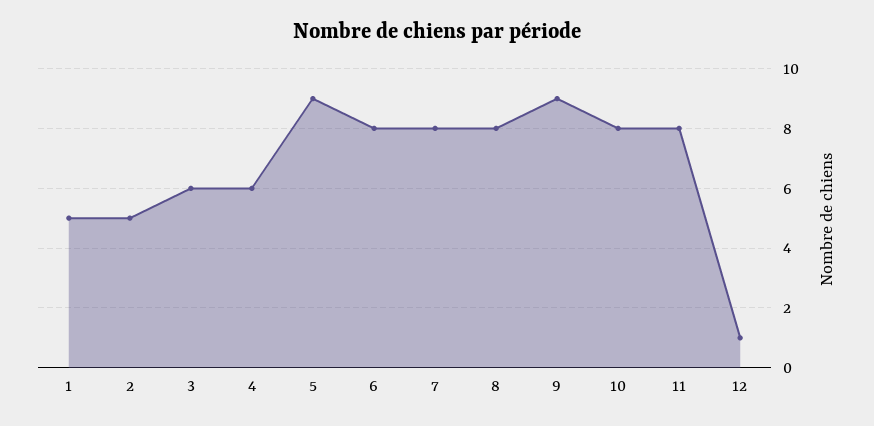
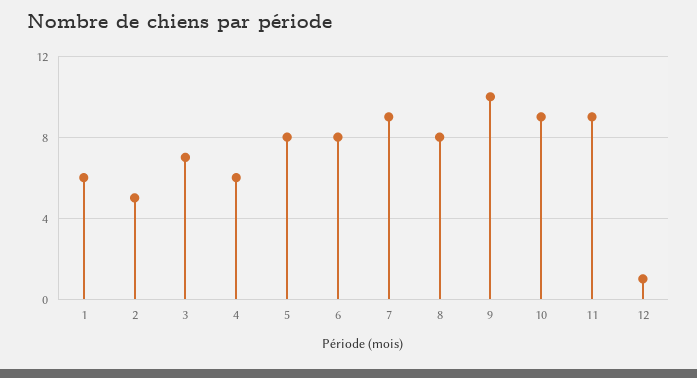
  {
-   "1": 5,
+   "1": 6,
    "2": 5,
-   "3": 6,
+   "3": 7,
    "4": 6,
-   "5": 9,
+   "5": 8,
    "6": 8,
-   "7": 8,
+   "7": 9,
    "8": 8,
-   "9": 9,
+   "9": 10,
-   "10": 8,
+   "10": 9,
-   "11": 8,
+   "11": 9,
    "12": 1
  }

